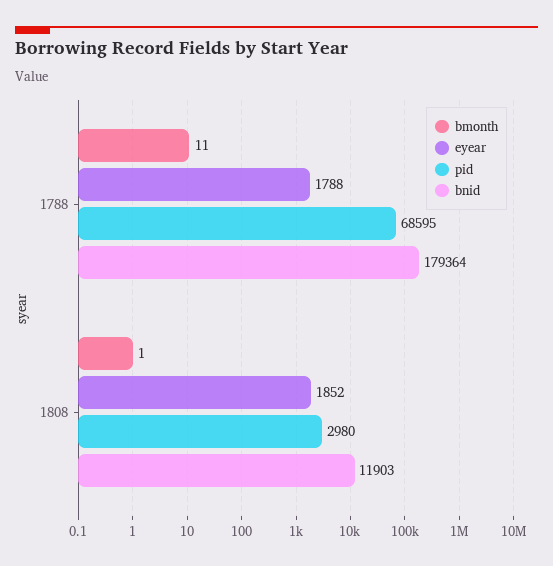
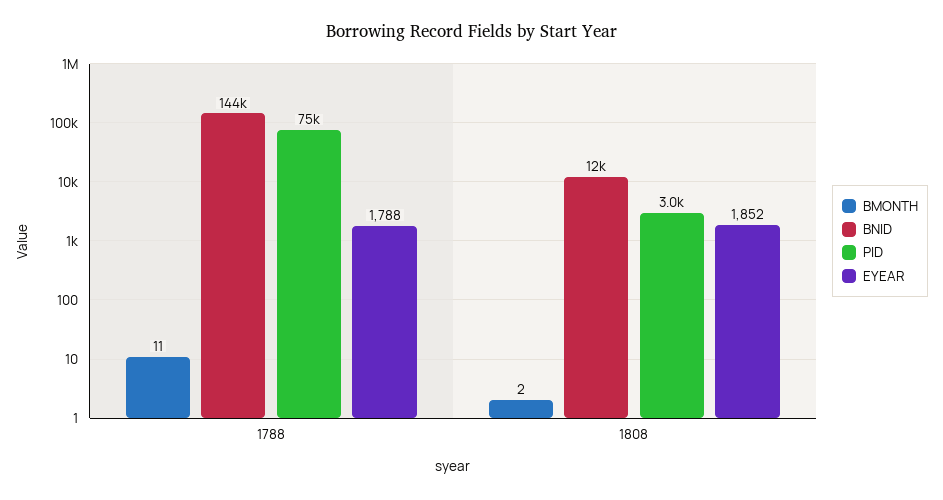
  {
    "bmonth": {
      "1788": 11,
-     "1808": 1
+     "1808": 2
    },
    "eyear": {
      "1788": 1788,
      "1808": 1852
    },
    "pid": {
-     "1788": 68595,
+     "1788": 75000,
      "1808": 2980
    },
    "bnid": {
-     "1788": 179364,
+     "1788": 144000,
      "1808": 11903
    }
  }

